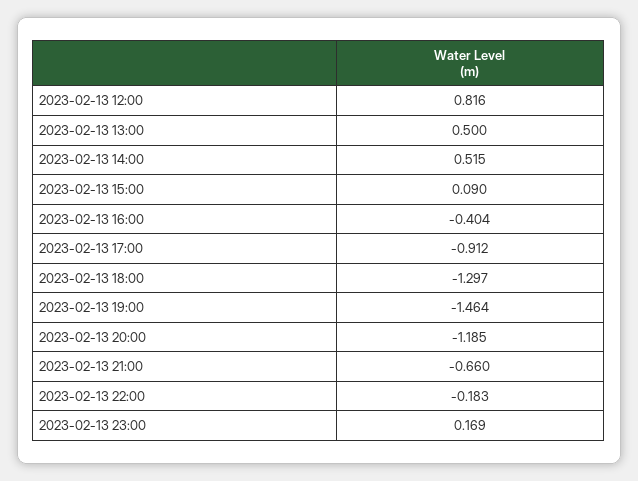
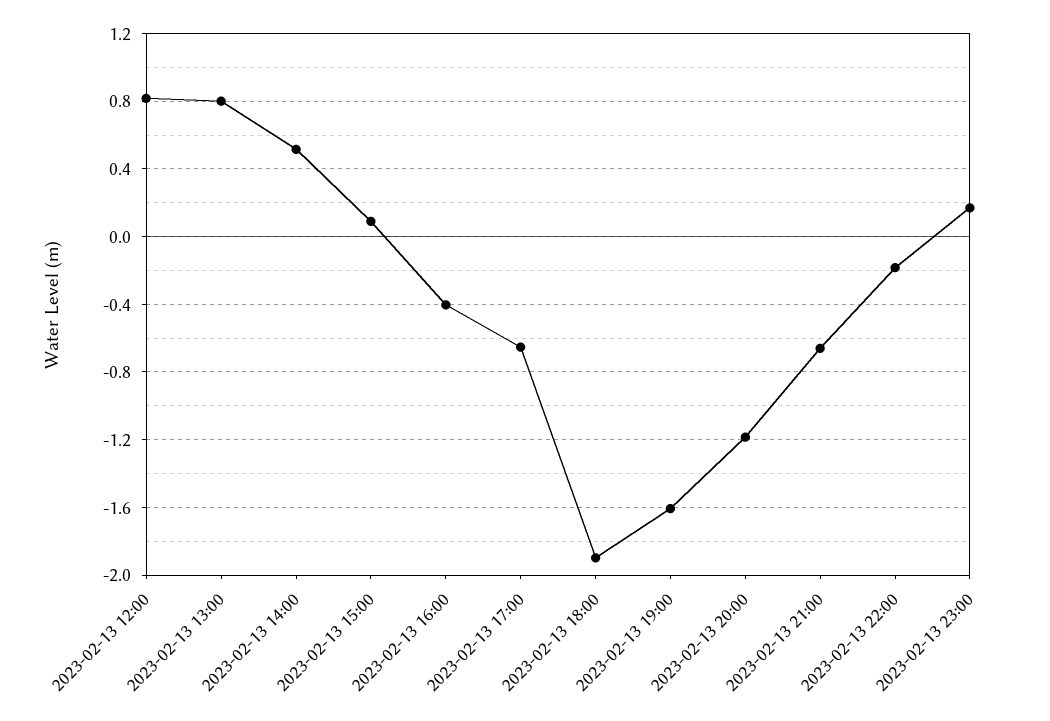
  {
    "2023-02-13 12:00": 0.816,
-   "2023-02-13 13:00": 0.5,
+   "2023-02-13 13:00": 0.8,
    "2023-02-13 14:00": 0.515,
    "2023-02-13 15:00": 0.09,
    "2023-02-13 16:00": -0.404,
-   "2023-02-13 17:00": -0.912,
+   "2023-02-13 17:00": -0.65,
-   "2023-02-13 18:00": -1.297,
+   "2023-02-13 18:00": -1.9,
-   "2023-02-13 19:00": -1.464,
+   "2023-02-13 19:00": -1.6,
    "2023-02-13 20:00": -1.185,
    "2023-02-13 21:00": -0.66,
    "2023-02-13 22:00": -0.183,
    "2023-02-13 23:00": 0.169
  }

